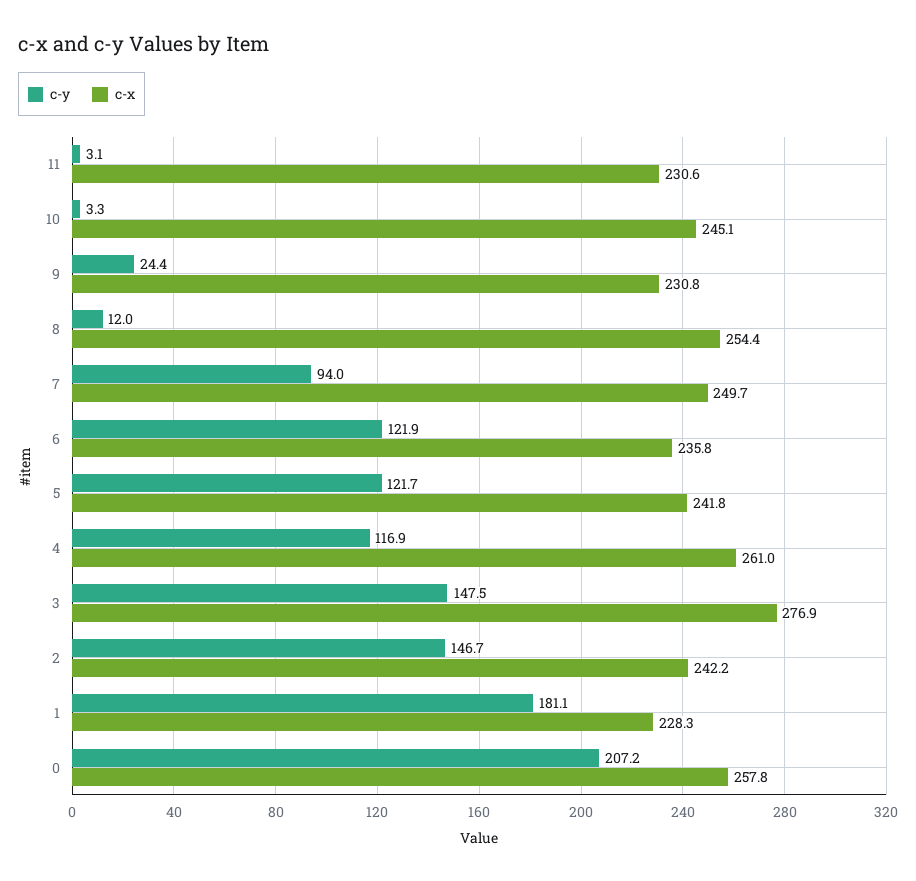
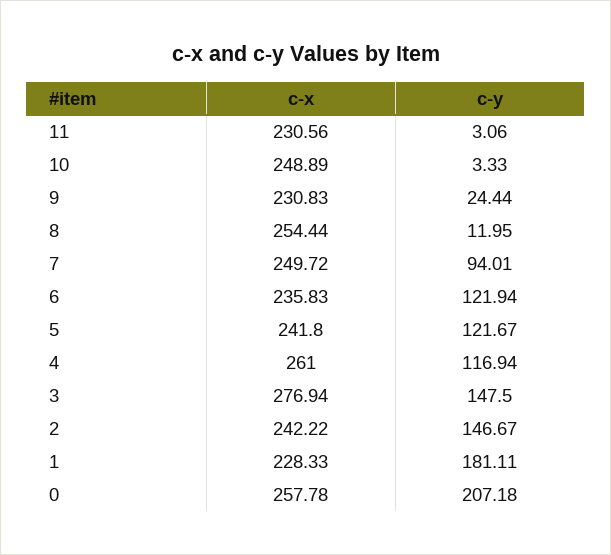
  {
    "c-y": {
      "11": 3.06,
      "10": 3.33,
      "9": 24.44,
      "8": 11.95,
      "7": 94.01,
      "6": 121.94,
      "5": 121.67,
      "4": 116.94,
      "3": 147.5,
      "2": 146.67,
      "1": 181.11,
      "0": 207.18
    },
    "c-x": {
      "11": 230.56,
-     "10": 245.1,
+     "10": 248.89,
      "9": 230.83,
      "8": 254.44,
      "7": 249.72,
      "6": 235.83,
      "5": 241.8,
      "4": 261,
      "3": 276.94,
      "2": 242.22,
      "1": 228.33,
      "0": 257.78
    }
  }

